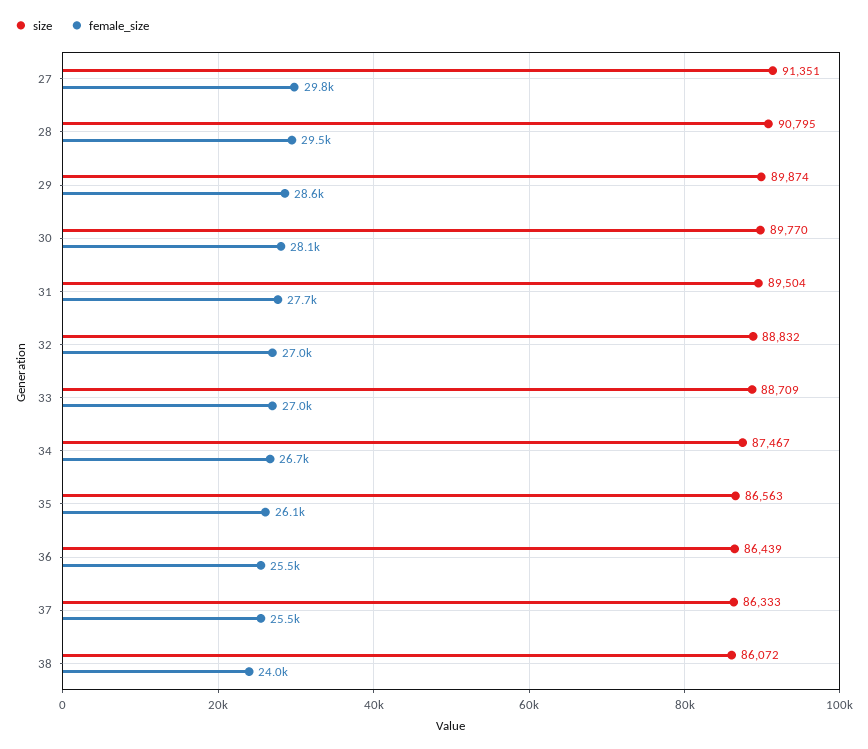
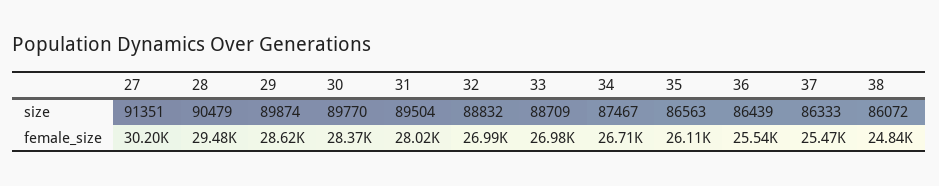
  {
    "size": {
      "27": 91351,
-     "28": 90795,
+     "28": 90479,
      "29": 89874,
      "30": 89770,
      "31": 89504,
      "32": 88832,
      "33": 88709,
      "34": 87467,
      "35": 86563,
      "36": 86439,
      "37": 86333,
      "38": 86072
    },
    "female_size": {
-     "27": 29800,
+     "27": 30200,
      "28": 29480,
      "29": 28620,
-     "30": 28100,
+     "30": 28370,
-     "31": 27700,
+     "31": 28020,
      "32": 26990,
      "33": 26980,
      "34": 26710,
      "35": 26110,
      "36": 25540,
      "37": 25470,
-     "38": 24000
+     "38": 24840
    }
  }

